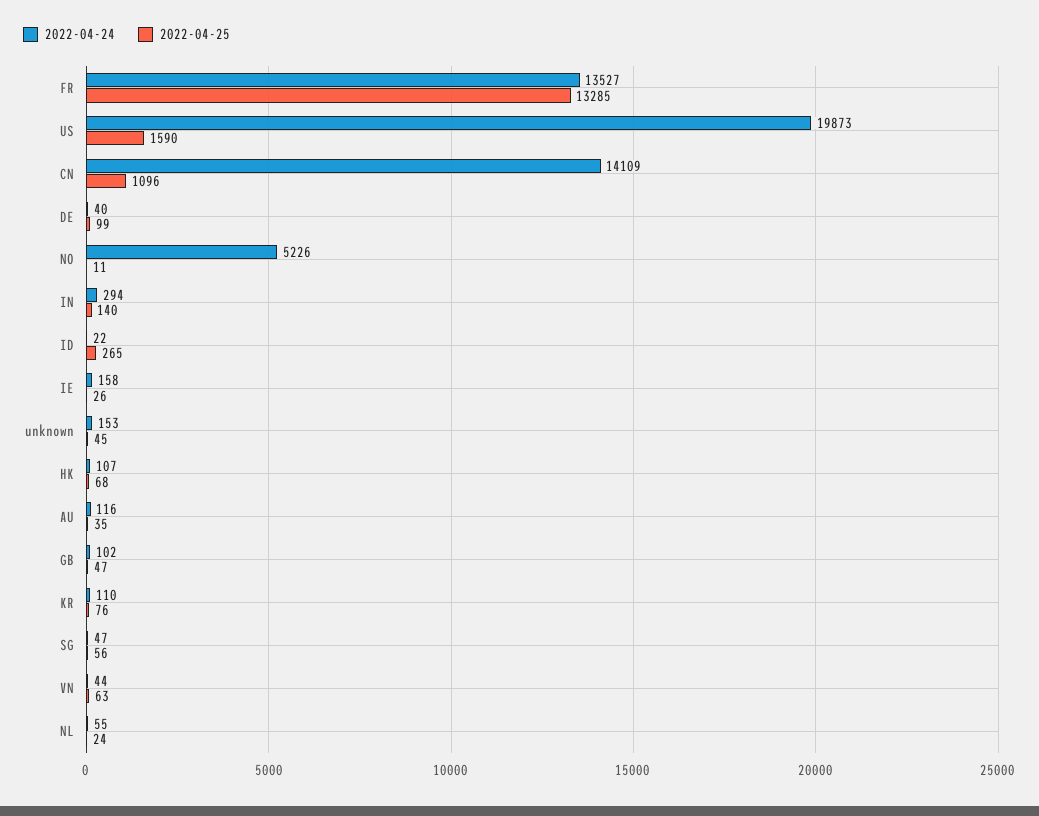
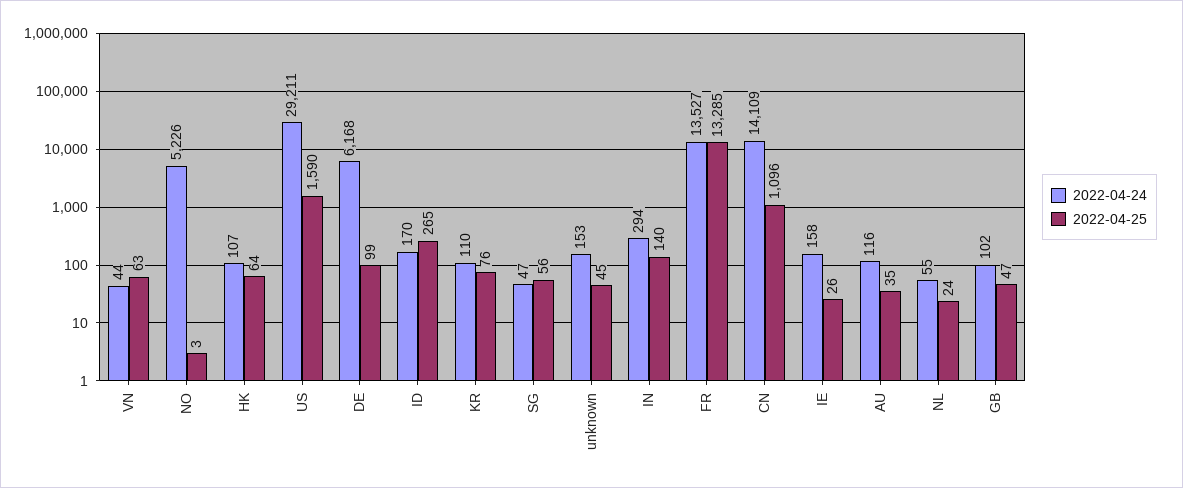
  {
    "2022-04-24": {
      "FR": 13527,
-     "US": 19873,
+     "US": 29211,
      "CN": 14109,
-     "DE": 40,
+     "DE": 6168,
      "NO": 5226,
      "IN": 294,
-     "ID": 22,
+     "ID": 170,
      "IE": 158,
      "unknown": 153,
      "HK": 107,
      "AU": 116,
      "GB": 102,
      "KR": 110,
      "SG": 47,
      "VN": 44,
      "NL": 55
    },
    "2022-04-25": {
      "FR": 13285,
      "US": 1590,
      "CN": 1096,
      "DE": 99,
-     "NO": 11,
+     "NO": 3,
      "IN": 140,
      "ID": 265,
      "IE": 26,
      "unknown": 45,
-     "HK": 68,
+     "HK": 64,
      "AU": 35,
      "GB": 47,
      "KR": 76,
      "SG": 56,
      "VN": 63,
      "NL": 24
    }
  }

